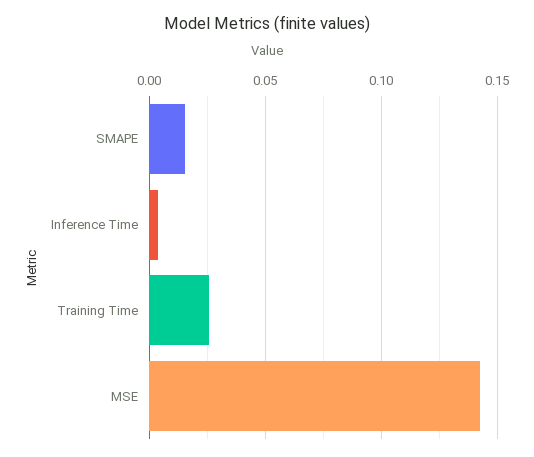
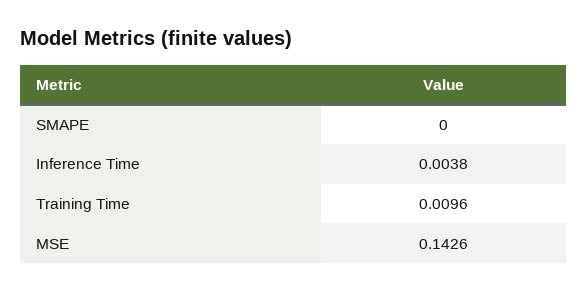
  {
-   "SMAPE": 0.015,
+   "SMAPE": 0,
    "Inference Time": 0.0038,
-   "Training Time": 0.025,
+   "Training Time": 0.0096,
    "MSE": 0.1426
  }

